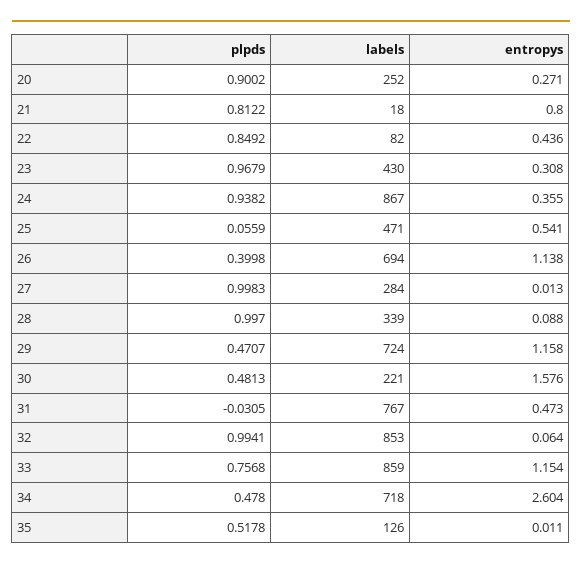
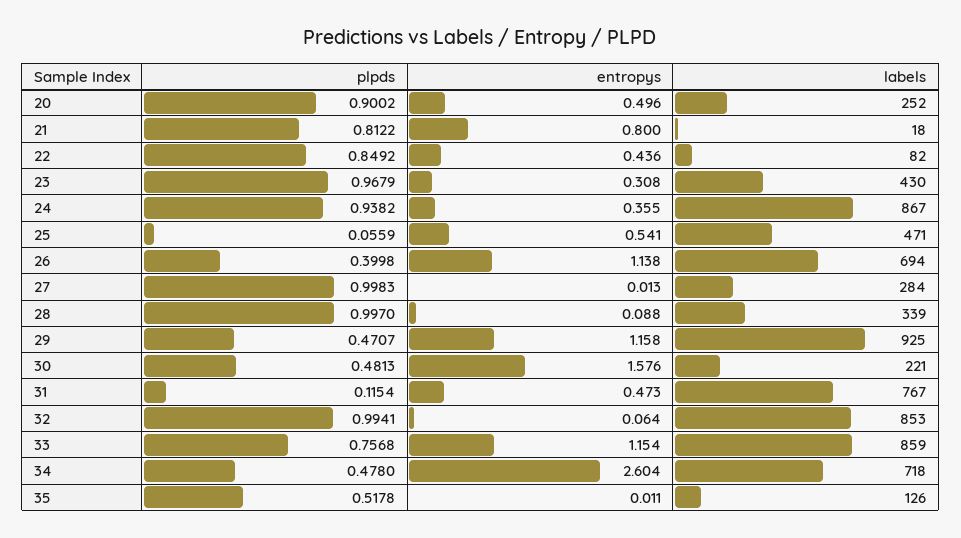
  {
    "plpds": {
      "20": 0.9002,
      "21": 0.8122,
      "22": 0.8492,
      "23": 0.9679,
      "24": 0.9382,
      "25": 0.0559,
      "26": 0.3998,
      "27": 0.9983,
      "28": 0.997,
      "29": 0.4707,
      "30": 0.4813,
-     "31": -0.0305,
+     "31": 0.1154,
      "32": 0.9941,
      "33": 0.7568,
      "34": 0.478,
      "35": 0.5178
    },
    "labels": {
      "20": 252,
      "21": 18,
      "22": 82,
      "23": 430,
      "24": 867,
      "25": 471,
      "26": 694,
      "27": 284,
      "28": 339,
-     "29": 724,
+     "29": 925,
      "30": 221,
      "31": 767,
      "32": 853,
      "33": 859,
      "34": 718,
      "35": 126
    },
    "entropys": {
-     "20": 0.271,
+     "20": 0.496,
      "21": 0.8,
      "22": 0.436,
      "23": 0.308,
      "24": 0.355,
      "25": 0.541,
      "26": 1.138,
      "27": 0.013,
      "28": 0.088,
      "29": 1.158,
      "30": 1.576,
      "31": 0.473,
      "32": 0.064,
      "33": 1.154,
      "34": 2.604,
      "35": 0.011
    }
  }

